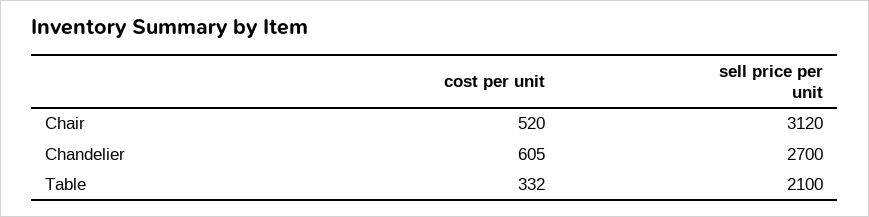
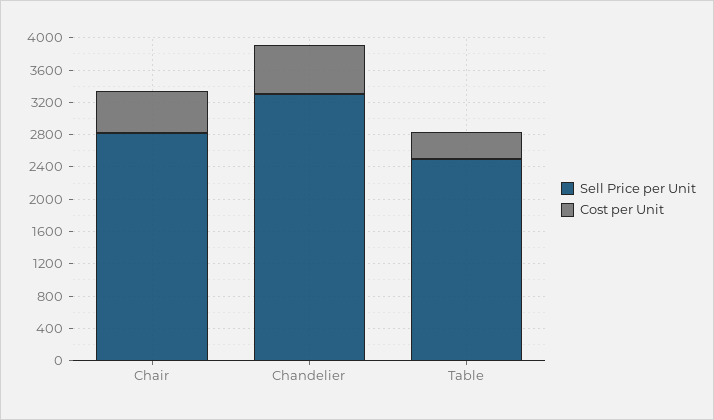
  {
    "cost per unit": {
      "Chair": 520,
      "Chandelier": 605,
      "Table": 332
    },
    "sell price per unit": {
-     "Chair": 3120,
+     "Chair": 2800,
-     "Chandelier": 2700,
+     "Chandelier": 3300,
-     "Table": 2100
+     "Table": 2500
    }
  }

